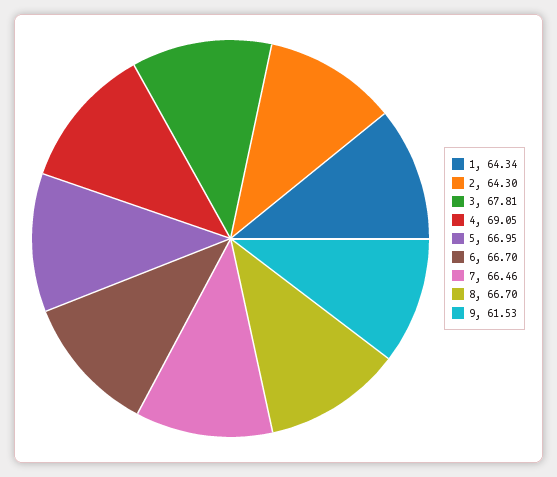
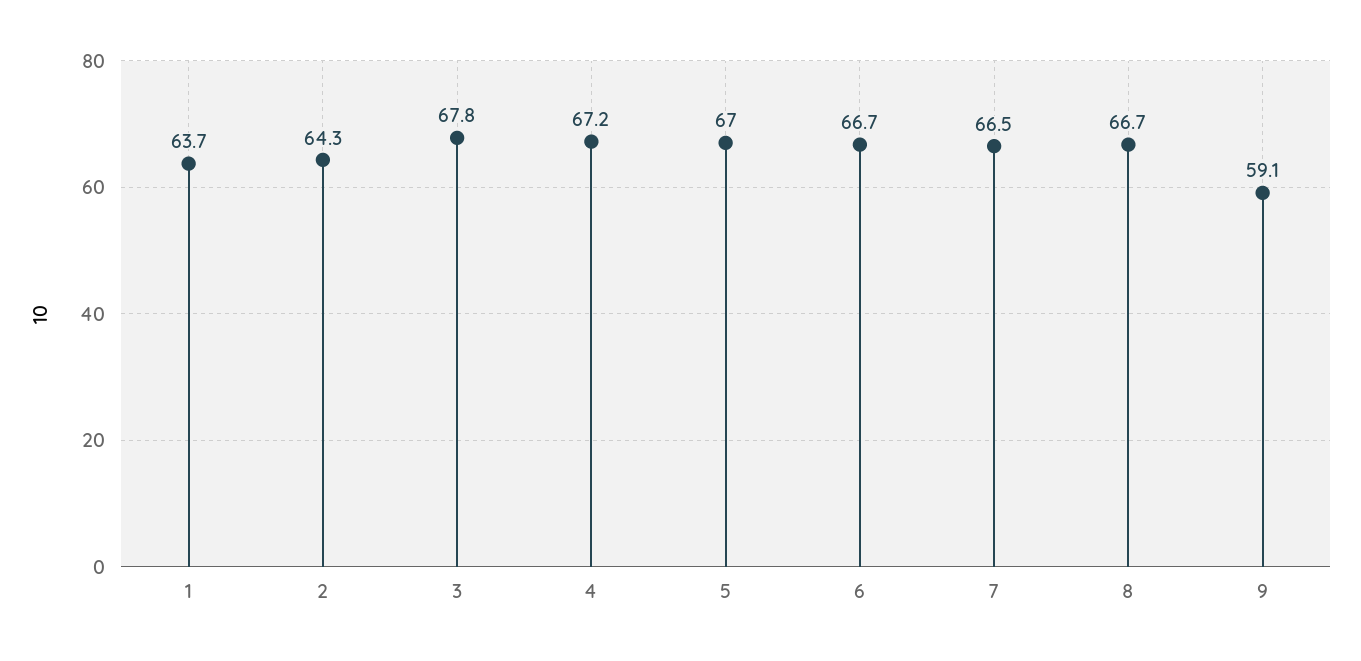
  {
-   "1": 64.34,
+   "1": 63.7,
    "2": 64.3,
    "3": 67.81,
-   "4": 69.05,
+   "4": 67.2,
    "5": 66.95,
    "6": 66.7,
    "7": 66.46,
    "8": 66.7,
-   "9": 61.53
+   "9": 59.1
  }

